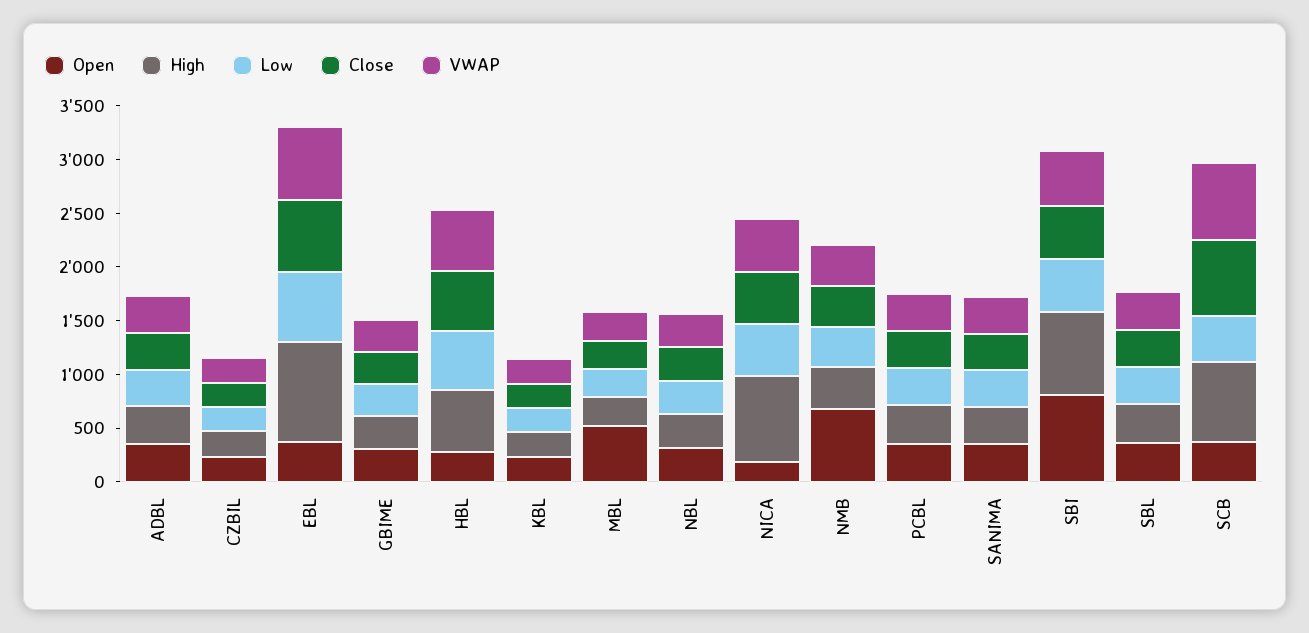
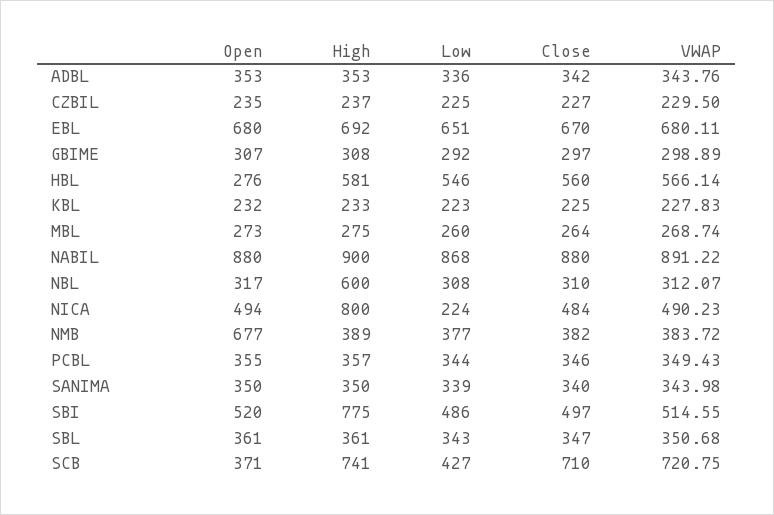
  {
    "Open": {
      "ADBL": 353,
      "CZBIL": 235,
-     "EBL": 400,
+     "EBL": 680,
      "GBIME": 307,
      "HBL": 276,
      "KBL": 232,
-     "MBL": 500,
+     "MBL": 273,
      "NBL": 317,
-     "NICA": 200,
+     "NICA": 494,
      "NMB": 677,
      "PCBL": 355,
      "SANIMA": 350,
-     "SBI": 800,
+     "SBI": 520,
      "SBL": 361,
-     "SCB": 371
+     "SCB": 371,
+     "NABIL": 880
    },
    "High": {
      "ADBL": 353,
      "CZBIL": 237,
-     "EBL": 900,
+     "EBL": 692,
      "GBIME": 308,
      "HBL": 581,
      "KBL": 233,
      "MBL": 275,
-     "NBL": 300,
+     "NBL": 600,
      "NICA": 800,
      "NMB": 389,
      "PCBL": 357,
      "SANIMA": 350,
      "SBI": 775,
      "SBL": 361,
-     "SCB": 741
+     "SCB": 741,
+     "NABIL": 900
    },
    "Low": {
      "ADBL": 336,
      "CZBIL": 225,
      "EBL": 651,
      "GBIME": 292,
      "HBL": 546,
      "KBL": 223,
      "MBL": 260,
      "NBL": 308,
-     "NICA": 500,
+     "NICA": 224,
      "NMB": 377,
      "PCBL": 344,
      "SANIMA": 339,
      "SBI": 486,
      "SBL": 343,
-     "SCB": 427
+     "SCB": 427,
+     "NABIL": 868
    },
    "Close": {
      "ADBL": 342,
      "CZBIL": 227,
      "EBL": 670,
      "GBIME": 297,
      "HBL": 560,
      "KBL": 225,
      "MBL": 264,
      "NBL": 310,
      "NICA": 484,
      "NMB": 382,
      "PCBL": 346,
      "SANIMA": 340,
      "SBI": 497,
      "SBL": 347,
-     "SCB": 710
+     "SCB": 710,
+     "NABIL": 880
    },
    "VWAP": {
      "ADBL": 343.76,
      "CZBIL": 229.5,
      "EBL": 680.11,
      "GBIME": 298.89,
      "HBL": 566.14,
      "KBL": 227.83,
      "MBL": 268.74,
      "NBL": 312.07,
      "NICA": 490.23,
      "NMB": 383.72,
      "PCBL": 349.43,
      "SANIMA": 343.98,
      "SBI": 514.55,
      "SBL": 350.68,
-     "SCB": 720.75
+     "SCB": 720.75,
+     "NABIL": 891.22
    }
  }

